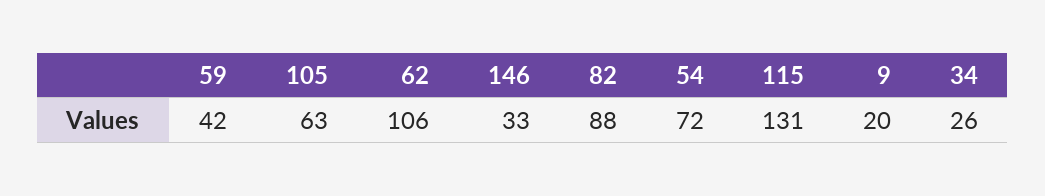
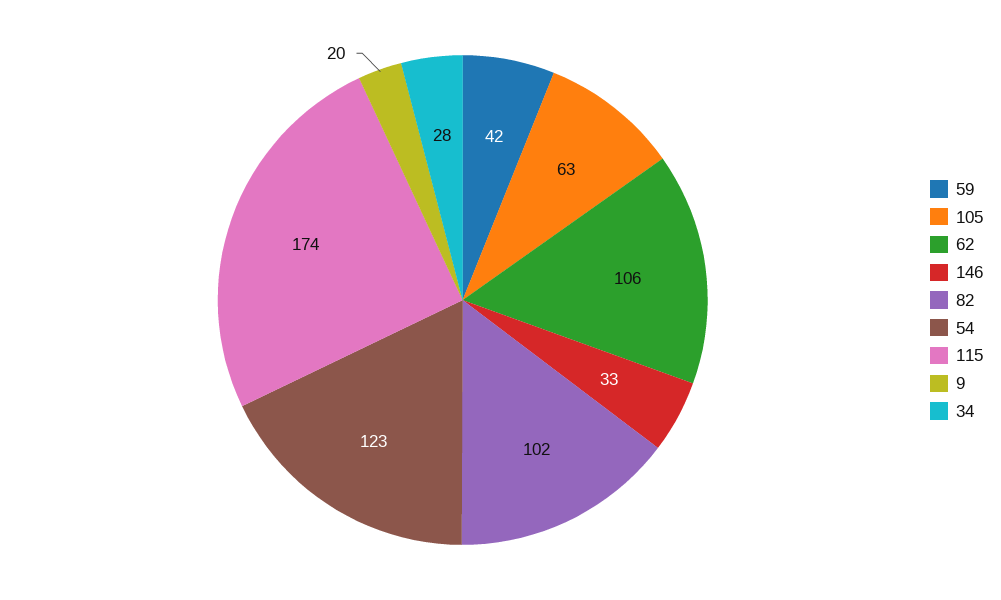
  {
    "59": 42,
    "105": 63,
    "62": 106,
    "146": 33,
-   "82": 88,
+   "82": 102,
-   "54": 72,
+   "54": 123,
-   "115": 131,
+   "115": 174,
    "9": 20,
-   "34": 26
+   "34": 28
  }

